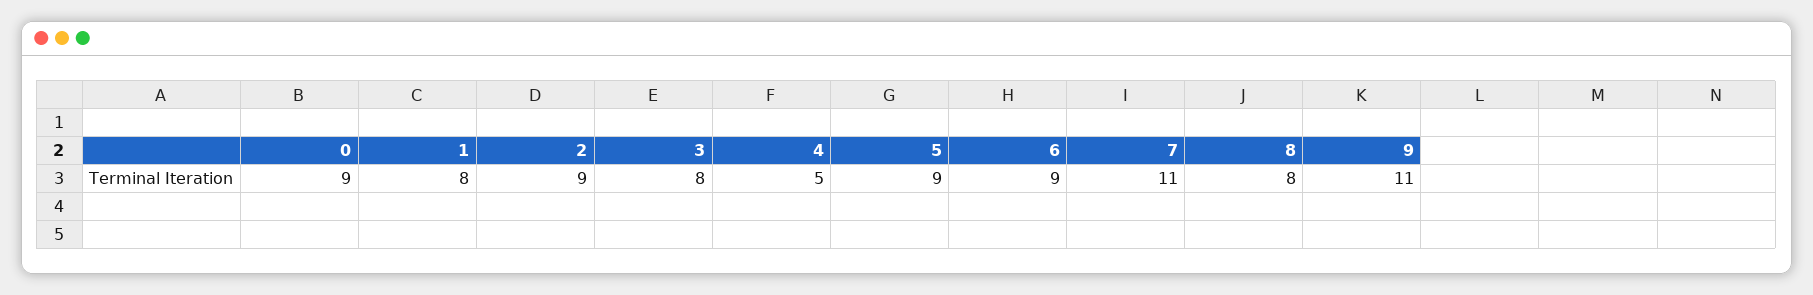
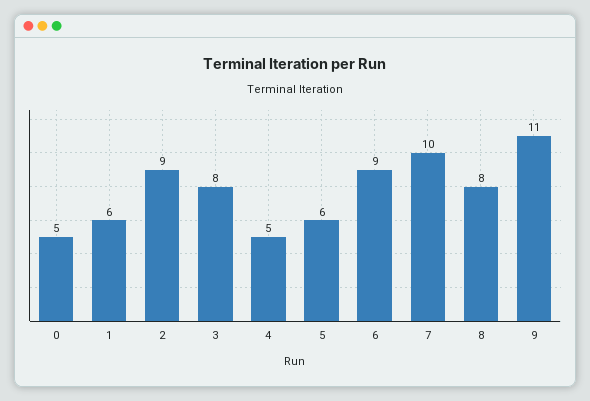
  {
-   "0": 9,
+   "0": 5,
-   "1": 8,
+   "1": 6,
    "2": 9,
    "3": 8,
    "4": 5,
-   "5": 9,
+   "5": 6,
    "6": 9,
-   "7": 11,
+   "7": 10,
    "8": 8,
    "9": 11
  }

